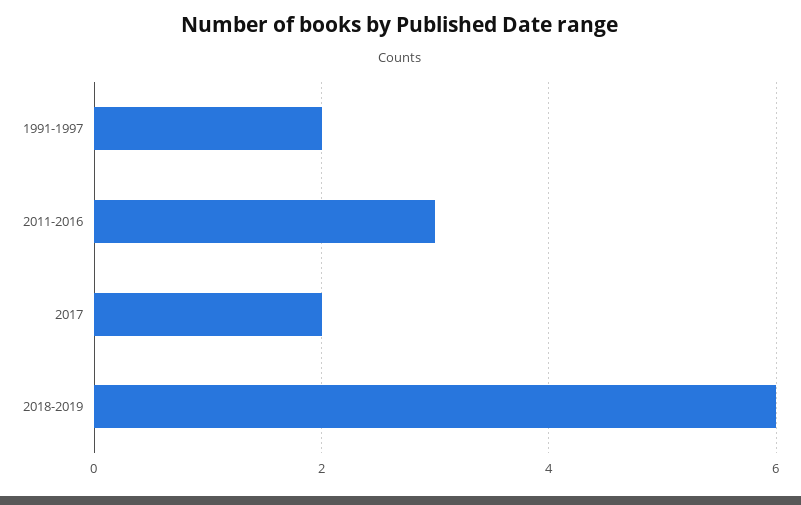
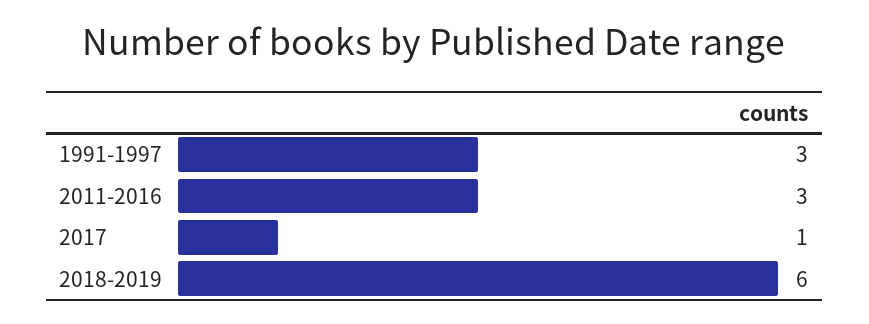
  {
-   "1991-1997": 2,
+   "1991-1997": 3,
    "2011-2016": 3,
-   "2017": 2,
+   "2017": 1,
    "2018-2019": 6
  }

